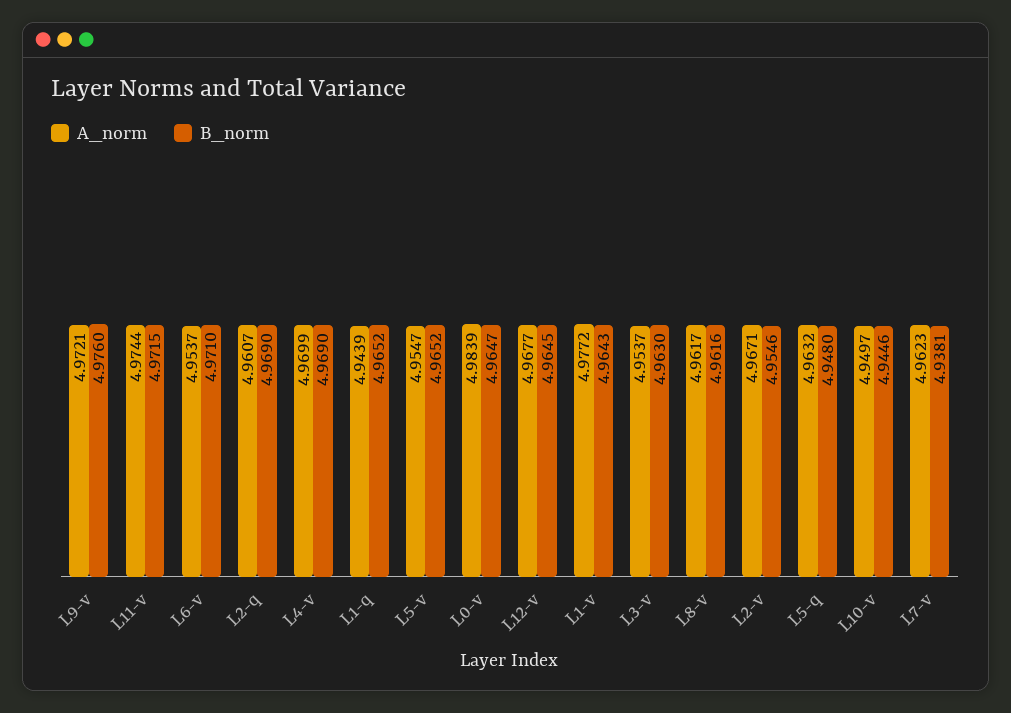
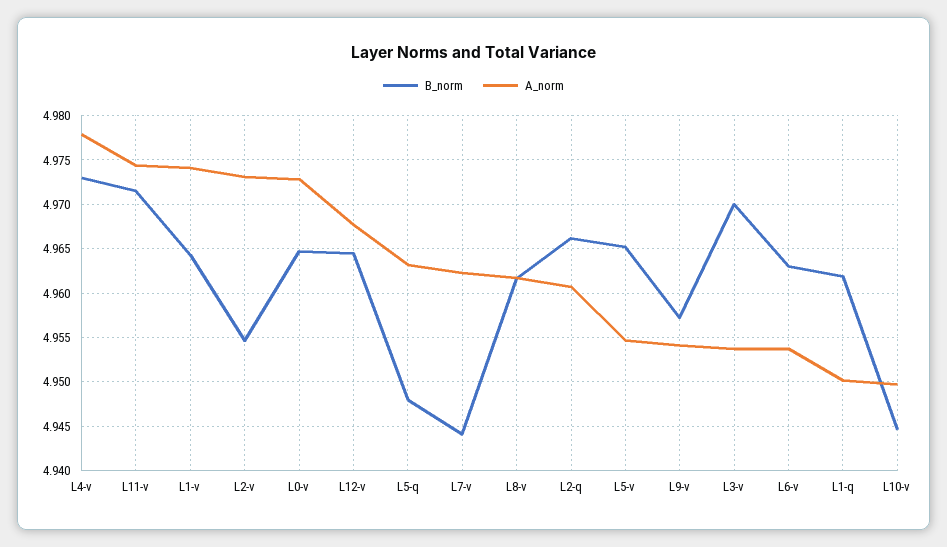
  {
    "A_norm": {
-     "L9-v": 4.9721,
+     "L9-v": 4.954,
      "L11-v": 4.9744,
      "L6-v": 4.9537,
      "L2-q": 4.9607,
-     "L4-v": 4.9699,
+     "L4-v": 4.978,
-     "L1-q": 4.9439,
+     "L1-q": 4.95,
      "L5-v": 4.9547,
-     "L0-v": 4.9839,
+     "L0-v": 4.973,
      "L12-v": 4.9677,
-     "L1-v": 4.9772,
+     "L1-v": 4.974,
      "L3-v": 4.9537,
      "L8-v": 4.9617,
-     "L2-v": 4.9671,
+     "L2-v": 4.973,
      "L5-q": 4.9632,
      "L10-v": 4.9497,
      "L7-v": 4.9623
    },
    "B_norm": {
-     "L9-v": 4.976,
+     "L9-v": 4.957,
      "L11-v": 4.9715,
-     "L6-v": 4.971,
+     "L6-v": 4.963,
-     "L2-q": 4.969,
+     "L2-q": 4.966,
-     "L4-v": 4.969,
+     "L4-v": 4.973,
-     "L1-q": 4.9652,
+     "L1-q": 4.962,
      "L5-v": 4.9652,
      "L0-v": 4.9647,
      "L12-v": 4.9645,
      "L1-v": 4.9643,
-     "L3-v": 4.963,
+     "L3-v": 4.97,
      "L8-v": 4.9616,
      "L2-v": 4.9546,
      "L5-q": 4.948,
      "L10-v": 4.9446,
-     "L7-v": 4.9381
+     "L7-v": 4.944
    }
  }

